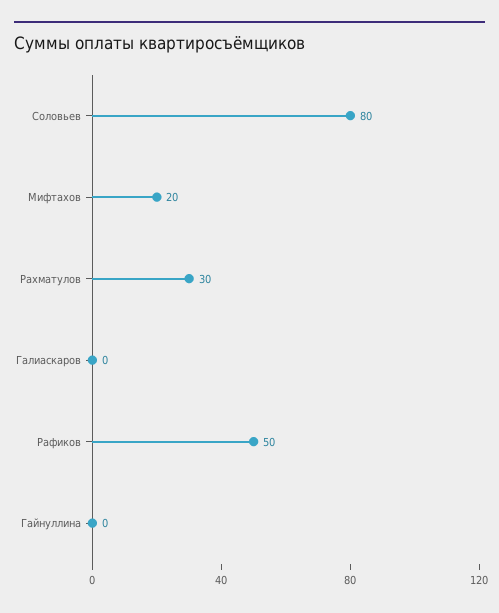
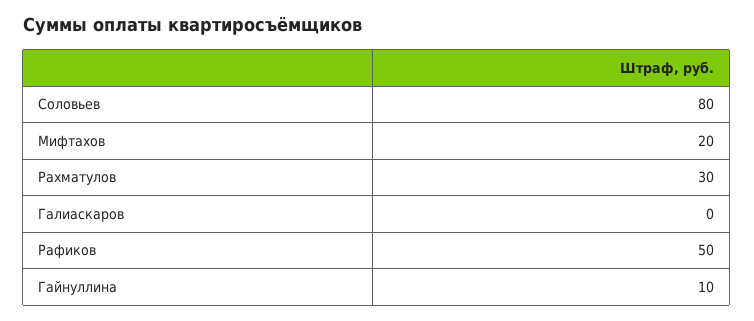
  {
    "Соловьев": 80,
    "Мифтахов": 20,
    "Рахматулов": 30,
    "Галиаскаров": 0,
    "Рафиков": 50,
-   "Гайнуллина": 0
+   "Гайнуллина": 10
  }

